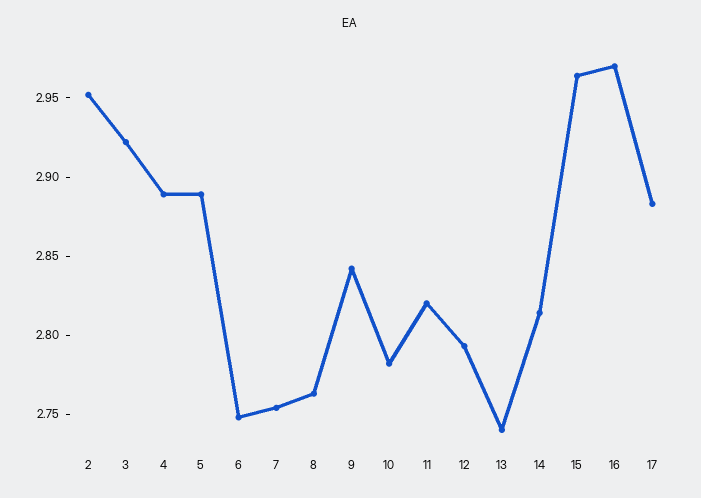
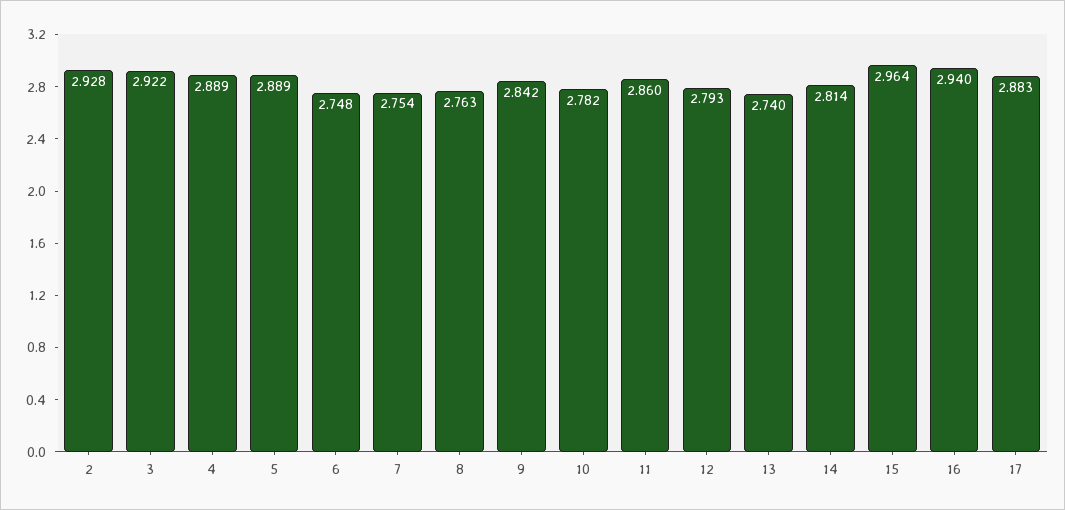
  {
-   "2": 2.95,
+   "2": 2.928,
    "3": 2.922,
    "4": 2.889,
    "5": 2.889,
    "6": 2.748,
    "7": 2.754,
    "8": 2.763,
    "9": 2.842,
    "10": 2.782,
-   "11": 2.82,
+   "11": 2.86,
    "12": 2.793,
    "13": 2.74,
    "14": 2.814,
    "15": 2.964,
-   "16": 2.97,
+   "16": 2.94,
    "17": 2.883
  }

